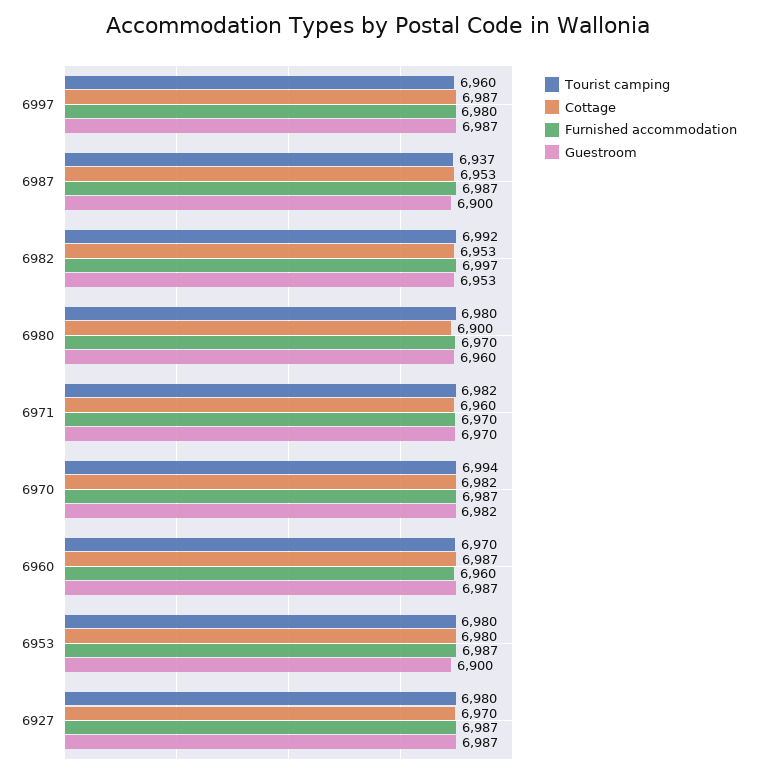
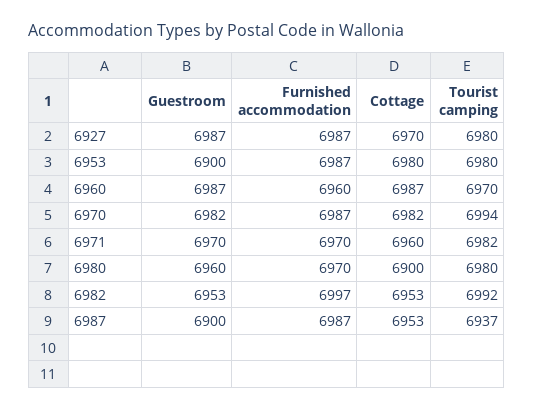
  {
    "Tourist camping": {
-     "6997": 6960,
      "6987": 6937,
      "6982": 6992,
      "6980": 6980,
      "6971": 6982,
      "6970": 6994,
      "6960": 6970,
      "6953": 6980,
      "6927": 6980
    },
    "Cottage": {
-     "6997": 6987,
      "6987": 6953,
      "6982": 6953,
      "6980": 6900,
      "6971": 6960,
      "6970": 6982,
      "6960": 6987,
      "6953": 6980,
      "6927": 6970
    },
    "Furnished accommodation": {
-     "6997": 6980,
      "6987": 6987,
      "6982": 6997,
      "6980": 6970,
      "6971": 6970,
      "6970": 6987,
      "6960": 6960,
      "6953": 6987,
      "6927": 6987
    },
    "Guestroom": {
-     "6997": 6987,
      "6987": 6900,
      "6982": 6953,
      "6980": 6960,
      "6971": 6970,
      "6970": 6982,
      "6960": 6987,
      "6953": 6900,
      "6927": 6987
    }
  }

